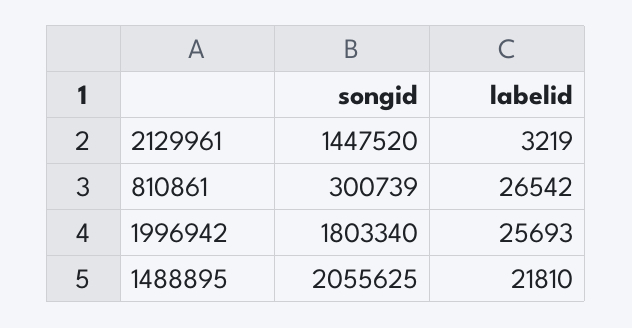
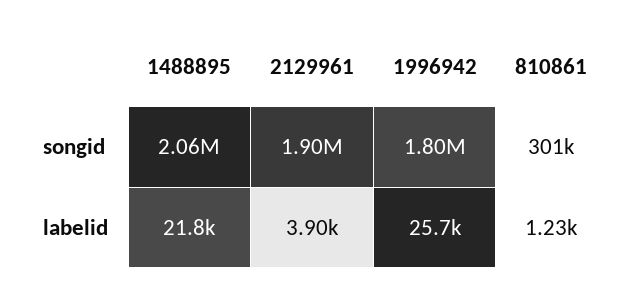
  {
    "songid": {
-     "2129961": 1447520,
+     "2129961": 1900000,
      "810861": 300739,
      "1996942": 1803340,
      "1488895": 2055625
    },
    "labelid": {
-     "2129961": 3219,
+     "2129961": 3900,
-     "810861": 26542,
+     "810861": 1230,
      "1996942": 25693,
      "1488895": 21810
    }
  }

